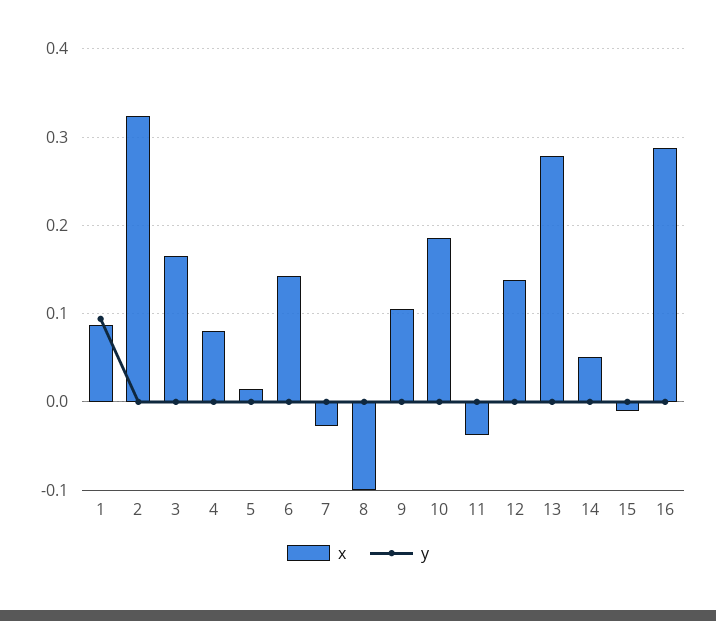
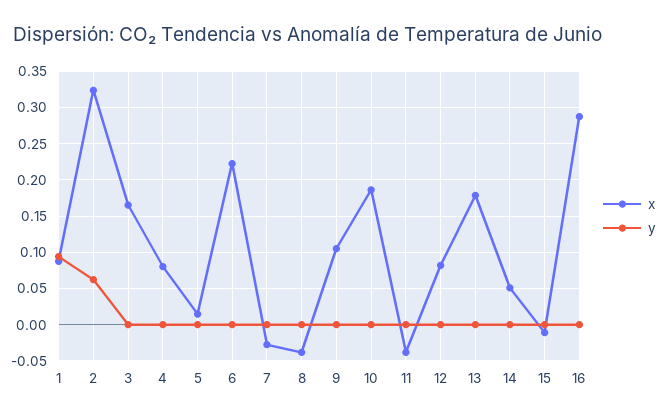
  {
    "x": {
      "1": 0.09,
      "2": 0.32,
      "3": 0.17,
      "4": 0.08,
      "5": 0.01,
-     "6": 0.14,
+     "6": 0.22,
      "7": -0.03,
-     "8": -0.1,
+     "8": -0.04,
      "9": 0.11,
      "10": 0.19,
      "11": -0.04,
-     "12": 0.14,
+     "12": 0.08,
-     "13": 0.28,
+     "13": 0.18,
      "14": 0.05,
      "15": -0.01,
      "16": 0.29
    },
    "y": {
      "1": 0.09,
-     "2": 0,
+     "2": 0.06,
      "3": 0,
      "4": 0,
      "5": 0,
      "6": 0,
      "7": 0,
      "8": 0,
      "9": 0,
      "10": 0,
      "11": 0,
      "12": 0,
      "13": 0,
      "14": 0,
      "15": 0,
      "16": 0
    }
  }

